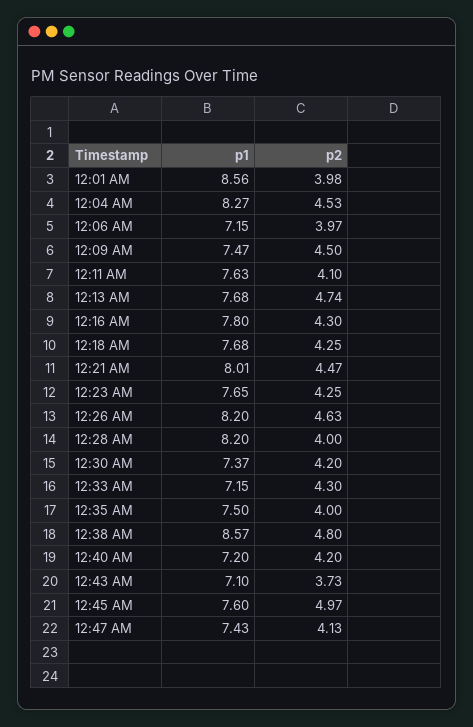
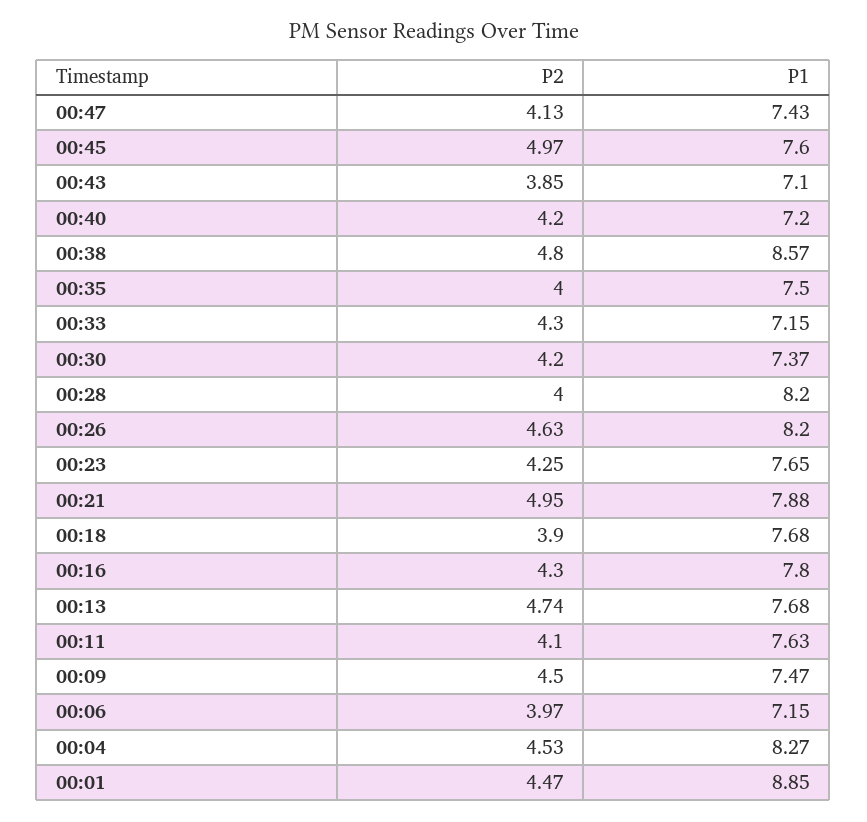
  {
    "p1": {
-     "12:01 AM": 8.56,
+     "12:01 AM": 8.85,
      "12:04 AM": 8.27,
      "12:06 AM": 7.15,
      "12:09 AM": 7.47,
      "12:11 AM": 7.63,
      "12:13 AM": 7.68,
      "12:16 AM": 7.8,
      "12:18 AM": 7.68,
-     "12:21 AM": 8.01,
+     "12:21 AM": 7.88,
      "12:23 AM": 7.65,
      "12:26 AM": 8.2,
      "12:28 AM": 8.2,
      "12:30 AM": 7.37,
      "12:33 AM": 7.15,
      "12:35 AM": 7.5,
      "12:38 AM": 8.57,
      "12:40 AM": 7.2,
      "12:43 AM": 7.1,
      "12:45 AM": 7.6,
      "12:47 AM": 7.43
    },
    "p2": {
-     "12:01 AM": 3.98,
+     "12:01 AM": 4.47,
      "12:04 AM": 4.53,
      "12:06 AM": 3.97,
      "12:09 AM": 4.5,
      "12:11 AM": 4.1,
      "12:13 AM": 4.74,
      "12:16 AM": 4.3,
-     "12:18 AM": 4.25,
+     "12:18 AM": 3.9,
-     "12:21 AM": 4.47,
+     "12:21 AM": 4.95,
      "12:23 AM": 4.25,
      "12:26 AM": 4.63,
      "12:28 AM": 4,
      "12:30 AM": 4.2,
      "12:33 AM": 4.3,
      "12:35 AM": 4,
      "12:38 AM": 4.8,
      "12:40 AM": 4.2,
-     "12:43 AM": 3.73,
+     "12:43 AM": 3.85,
      "12:45 AM": 4.97,
      "12:47 AM": 4.13
    }
  }

